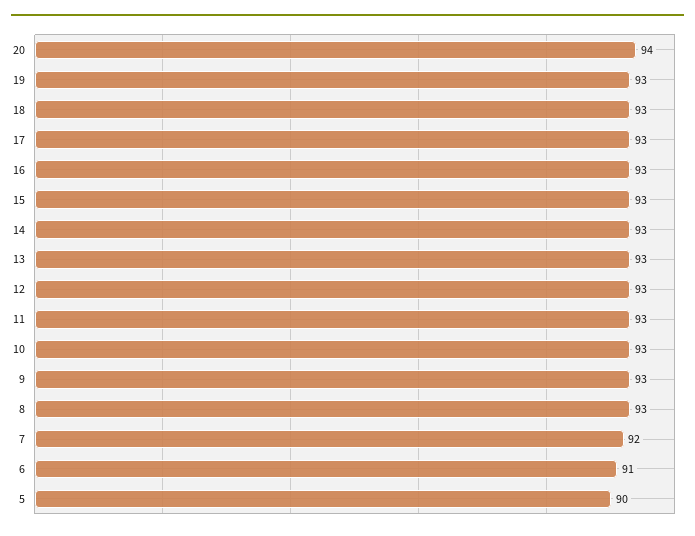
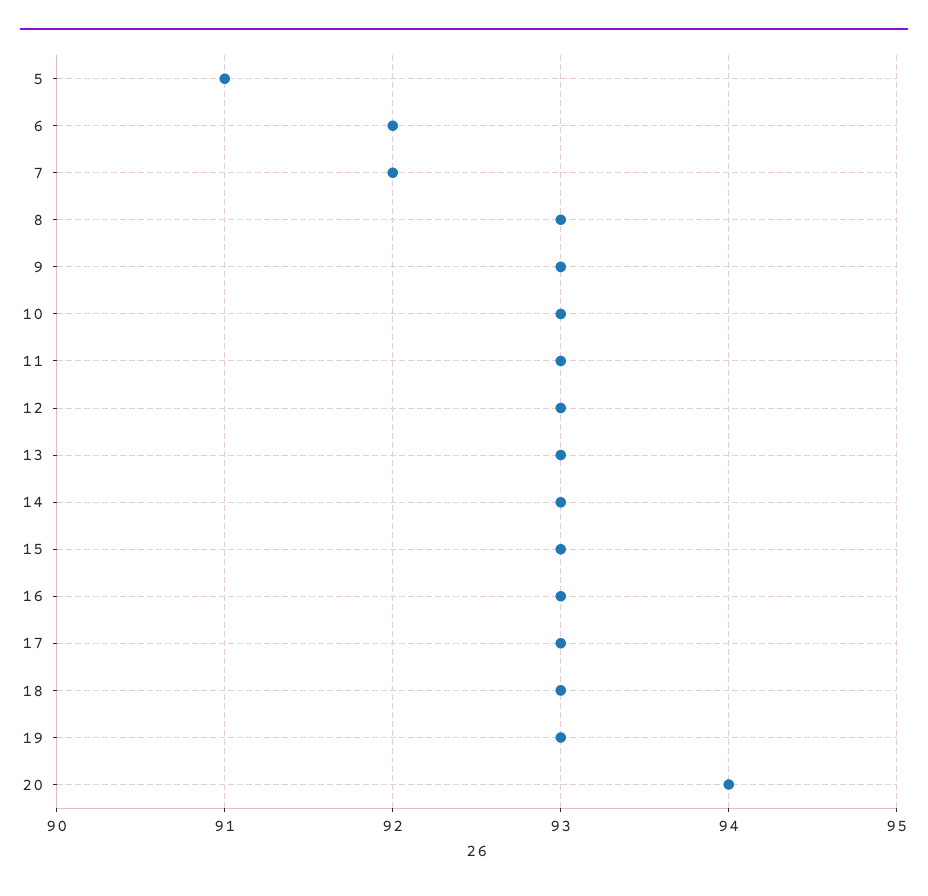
  {
    "20": 94,
    "19": 93,
    "18": 93,
    "17": 93,
    "16": 93,
    "15": 93,
    "14": 93,
    "13": 93,
    "12": 93,
    "11": 93,
    "10": 93,
    "9": 93,
    "8": 93,
    "7": 92,
-   "6": 91,
+   "6": 92,
-   "5": 90
+   "5": 91
  }

